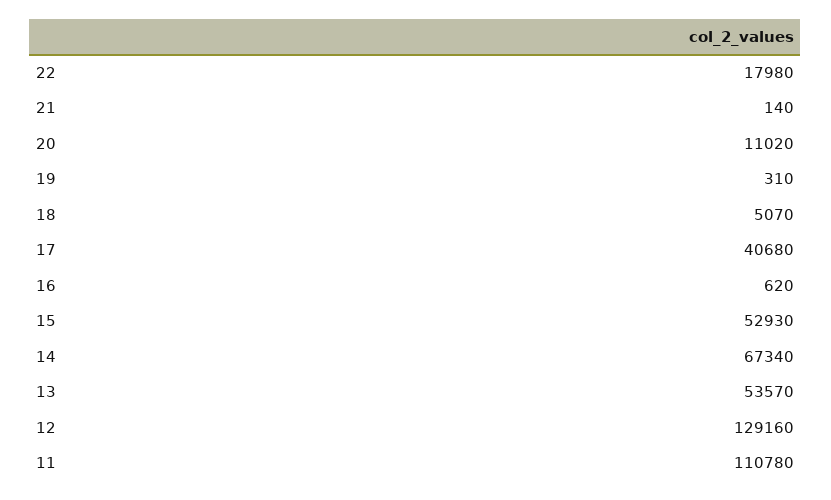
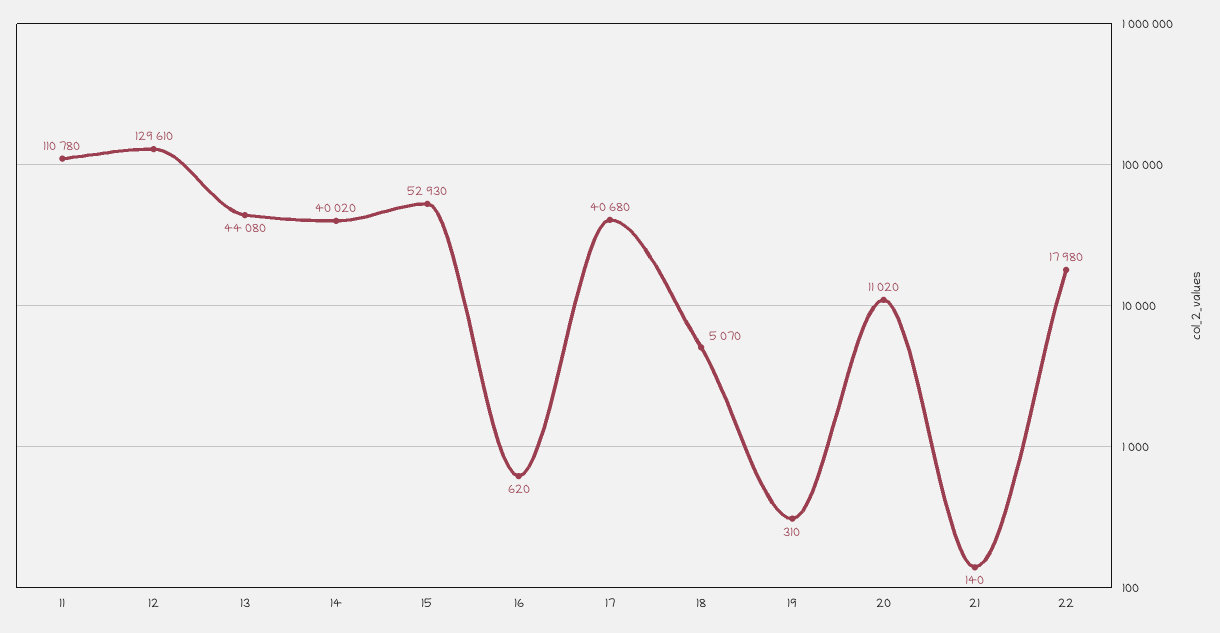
  {
    "22": 17980,
    "21": 140,
    "20": 11020,
    "19": 310,
    "18": 5070,
    "17": 40680,
    "16": 620,
    "15": 52930,
-   "14": 67340,
+   "14": 40020,
-   "13": 53570,
+   "13": 44080,
-   "12": 129160,
+   "12": 129610,
    "11": 110780
  }

